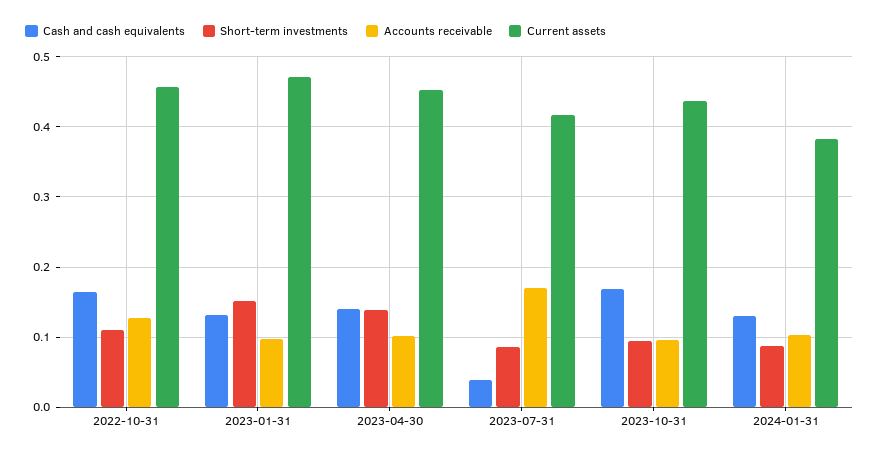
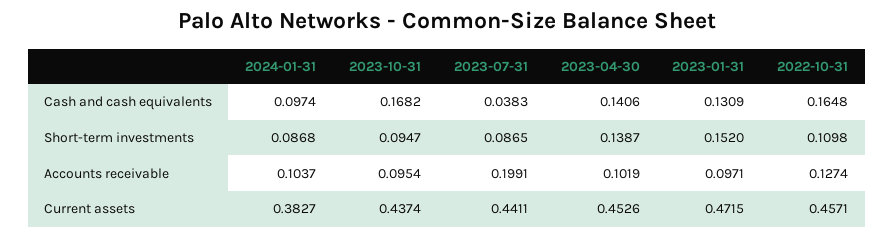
  {
    "Cash and cash equivalents": {
      "2022-10-31": 0.1648,
      "2023-01-31": 0.1309,
      "2023-04-30": 0.1406,
      "2023-07-31": 0.0383,
      "2023-10-31": 0.1682,
-     "2024-01-31": 0.13
+     "2024-01-31": 0.0974
    },
    "Short-term investments": {
      "2022-10-31": 0.1098,
      "2023-01-31": 0.152,
      "2023-04-30": 0.1387,
      "2023-07-31": 0.0865,
      "2023-10-31": 0.0947,
      "2024-01-31": 0.0868
    },
    "Accounts receivable": {
      "2022-10-31": 0.1274,
      "2023-01-31": 0.0971,
      "2023-04-30": 0.1019,
-     "2023-07-31": 0.17,
+     "2023-07-31": 0.1991,
      "2023-10-31": 0.0954,
      "2024-01-31": 0.1037
    },
    "Current assets": {
      "2022-10-31": 0.4571,
      "2023-01-31": 0.4715,
      "2023-04-30": 0.4526,
-     "2023-07-31": 0.42,
+     "2023-07-31": 0.4411,
      "2023-10-31": 0.4374,
      "2024-01-31": 0.3827
    }
  }

